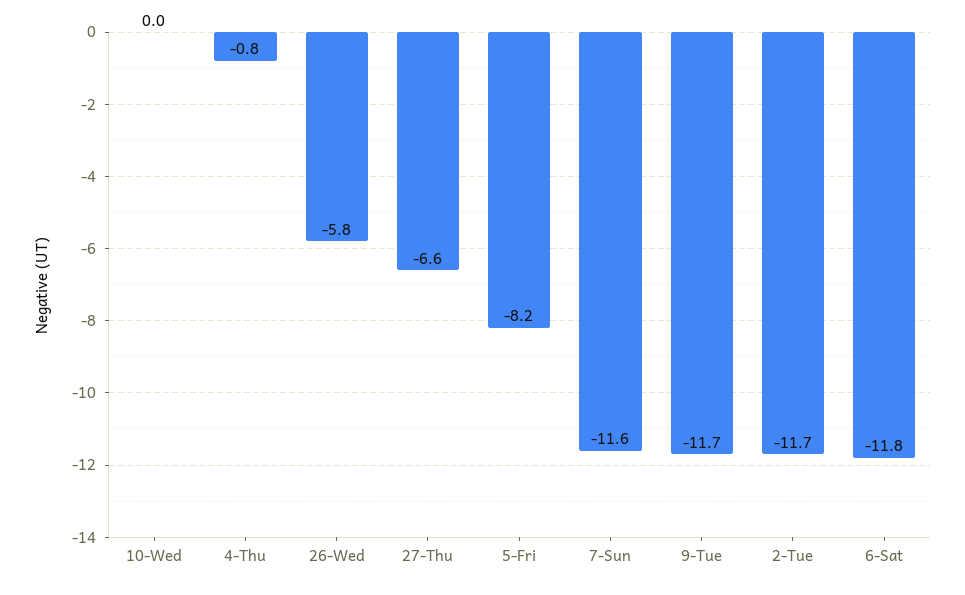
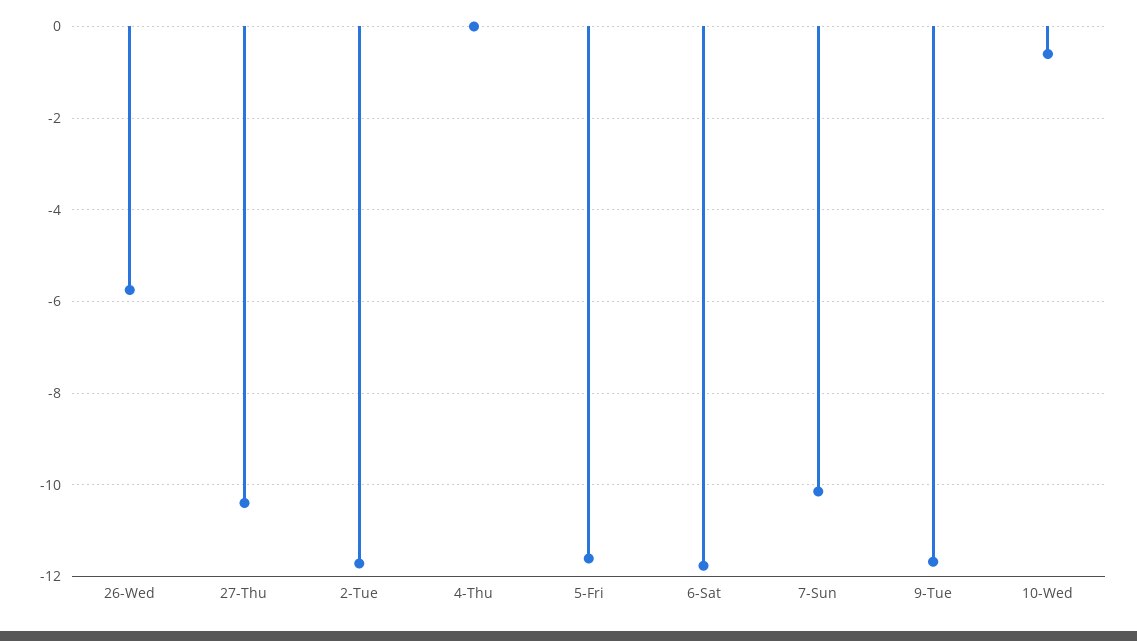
  {
-   "10-Wed": 0,
+   "10-Wed": -0.6,
-   "4-Thu": -0.8,
+   "4-Thu": 0,
    "26-Wed": -5.8,
-   "27-Thu": -6.6,
+   "27-Thu": -10.4,
-   "5-Fri": -8.2,
+   "5-Fri": -11.6,
-   "7-Sun": -11.6,
+   "7-Sun": -10.2,
    "9-Tue": -11.7,
    "2-Tue": -11.7,
    "6-Sat": -11.8
  }

